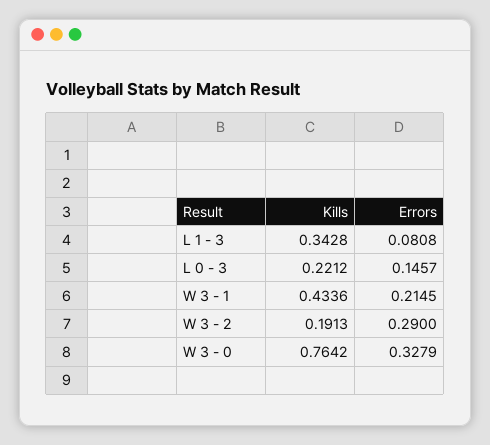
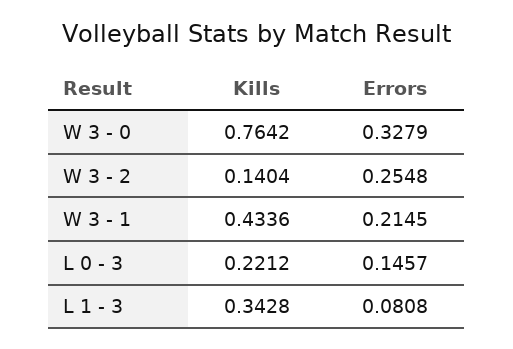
  {
    "Kills": {
      "L 1 - 3": 0.3428,
      "L 0 - 3": 0.2212,
      "W 3 - 1": 0.4336,
-     "W 3 - 2": 0.1913,
+     "W 3 - 2": 0.1404,
      "W 3 - 0": 0.7642
    },
    "Errors": {
      "L 1 - 3": 0.0808,
      "L 0 - 3": 0.1457,
      "W 3 - 1": 0.2145,
-     "W 3 - 2": 0.29,
+     "W 3 - 2": 0.2548,
      "W 3 - 0": 0.3279
    }
  }

